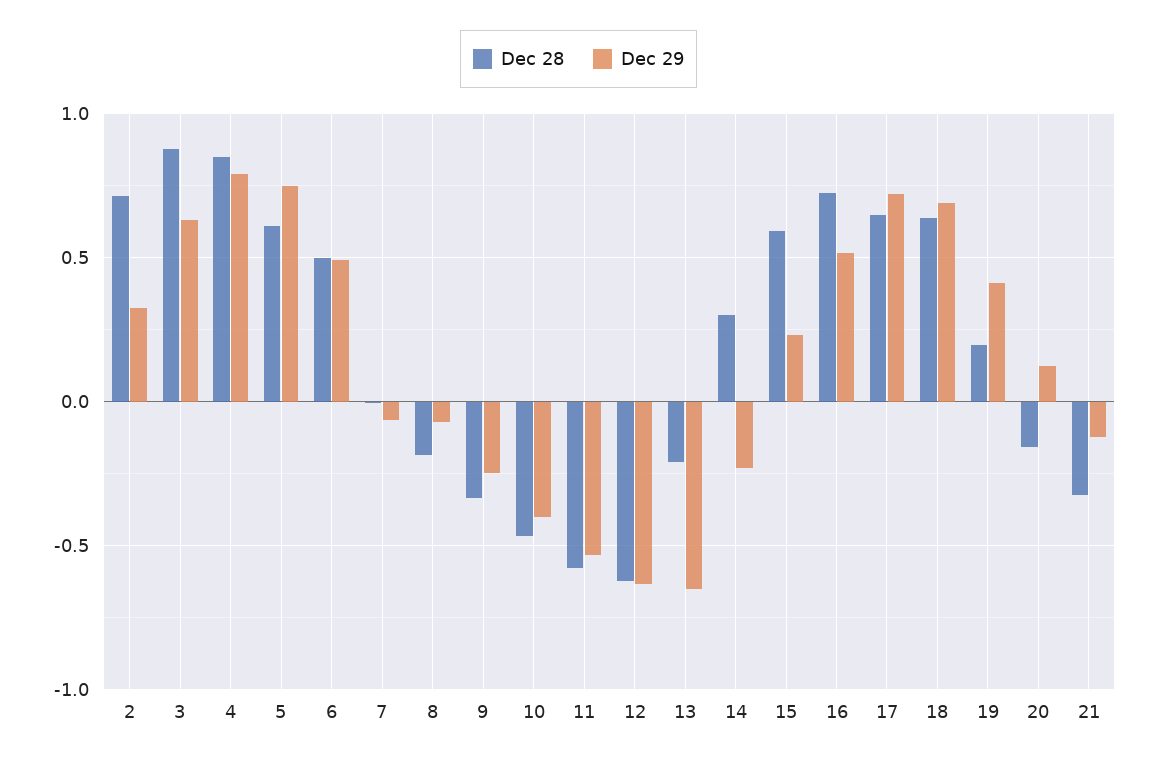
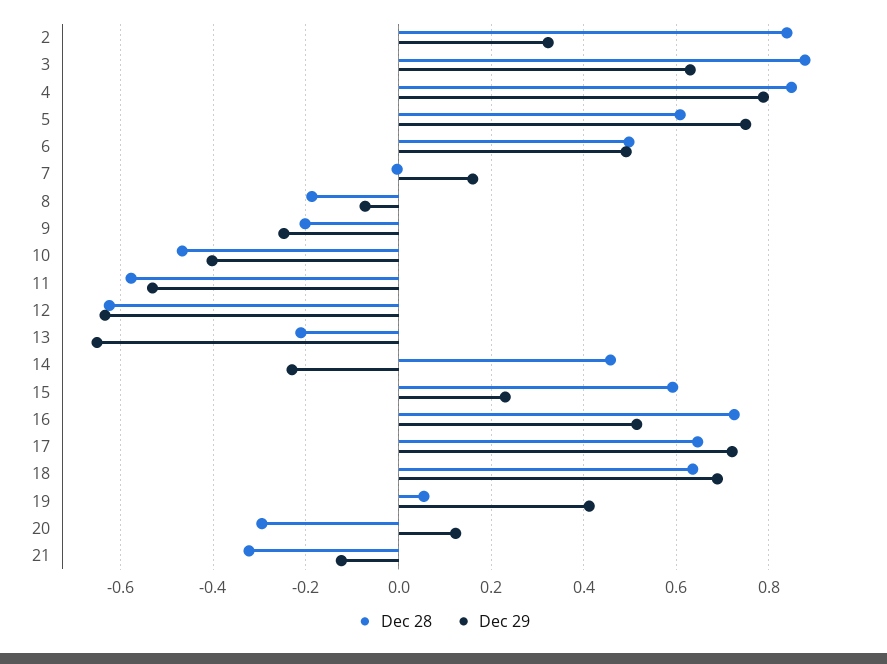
  {
    "Dec 28": {
-     "2": 0.7,
+     "2": 0.84,
      "3": 0.88,
      "4": 0.84,
      "5": 0.6,
      "6": 0.5,
      "7": 0,
      "8": -0.18,
-     "9": -0.35,
+     "9": -0.2,
      "10": -0.46,
      "11": -0.58,
      "12": -0.62,
      "13": -0.22,
-     "14": 0.3,
+     "14": 0.46,
      "15": 0.6,
      "16": 0.72,
      "17": 0.64,
      "18": 0.64,
-     "19": 0.2,
+     "19": 0.06,
-     "20": -0.15,
+     "20": -0.3,
      "21": -0.32
    },
    "Dec 29": {
      "2": 0.32,
      "3": 0.64,
      "4": 0.78,
      "5": 0.76,
      "6": 0.5,
-     "7": -0.05,
+     "7": 0.16,
      "8": -0.08,
      "9": -0.24,
      "10": -0.4,
      "11": -0.54,
      "12": -0.64,
      "13": -0.66,
      "14": -0.24,
      "15": 0.24,
      "16": 0.52,
      "17": 0.72,
      "18": 0.68,
      "19": 0.42,
      "20": 0.12,
      "21": -0.12
    }
  }

